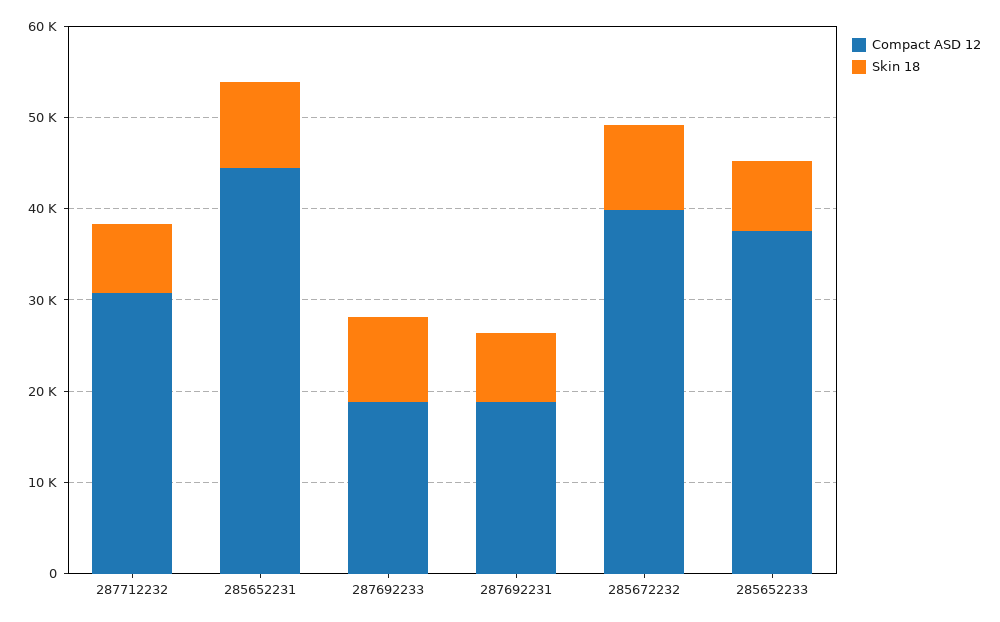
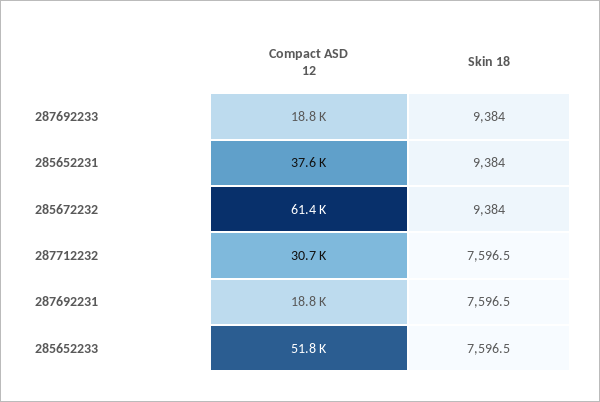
  {
    "Compact ASD 12": {
      "287712232": 30700,
-     "285652231": 44000,
+     "285652231": 37600,
      "287692233": 18800,
      "287692231": 18800,
-     "285672232": 40000,
+     "285672232": 61400,
-     "285652233": 38000
+     "285652233": 51800
    },
    "Skin 18": {
      "287712232": 7596.5,
      "285652231": 9384,
      "287692233": 9384,
      "287692231": 7596.5,
      "285672232": 9384,
      "285652233": 7596.5
    }
  }

